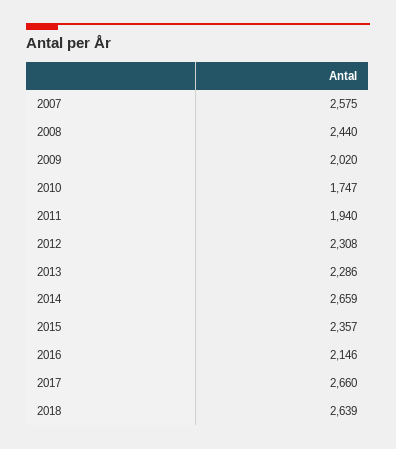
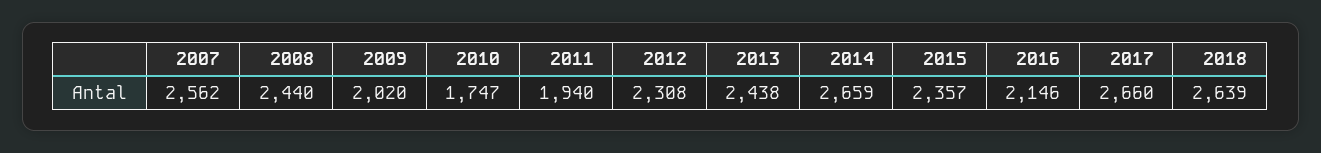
  {
-   "2007": 2575,
+   "2007": 2562,
    "2008": 2440,
    "2009": 2020,
    "2010": 1747,
    "2011": 1940,
    "2012": 2308,
-   "2013": 2286,
+   "2013": 2438,
    "2014": 2659,
    "2015": 2357,
    "2016": 2146,
    "2017": 2660,
    "2018": 2639
  }

